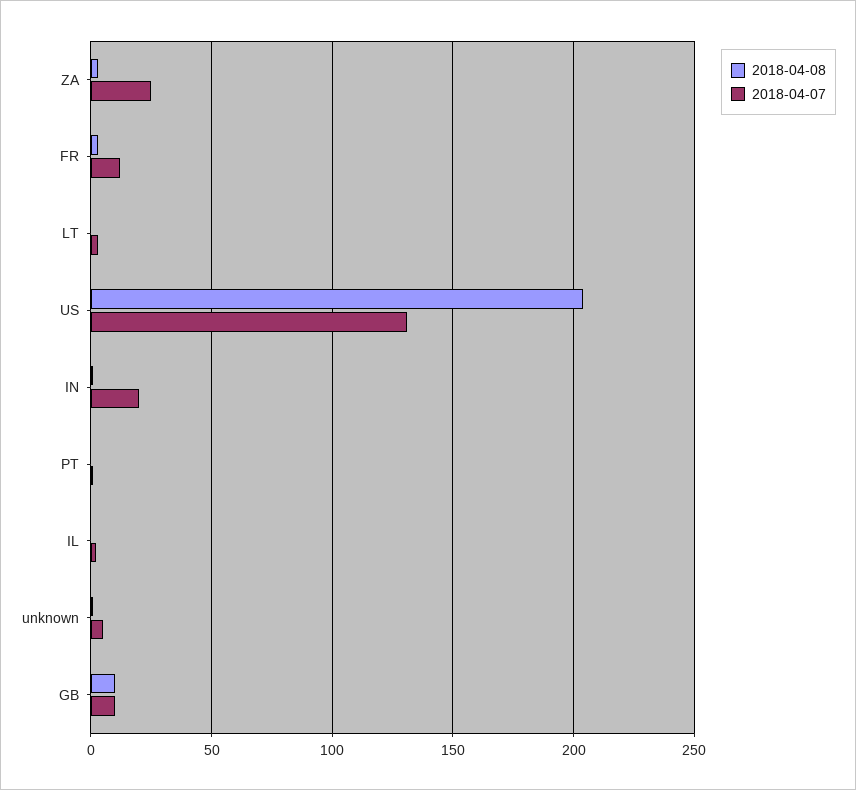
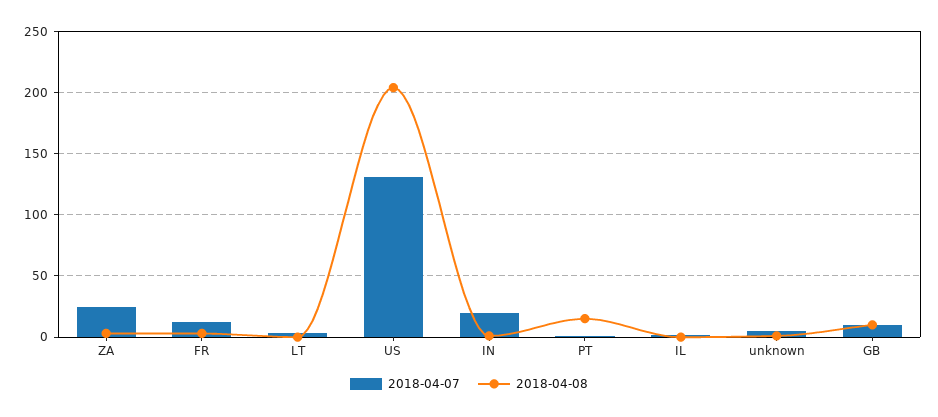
  {
    "2018-04-08": {
      "ZA": 5,
      "FR": 5,
      "LT": 0,
      "US": 205,
      "IN": 0,
-     "PT": 0,
+     "PT": 15,
      "IL": 0,
      "unknown": 0,
      "GB": 10
    },
    "2018-04-07": {
      "ZA": 25,
      "FR": 10,
      "LT": 5,
      "US": 130,
      "IN": 20,
      "PT": 0,
      "IL": 0,
      "unknown": 5,
      "GB": 10
    }
  }

